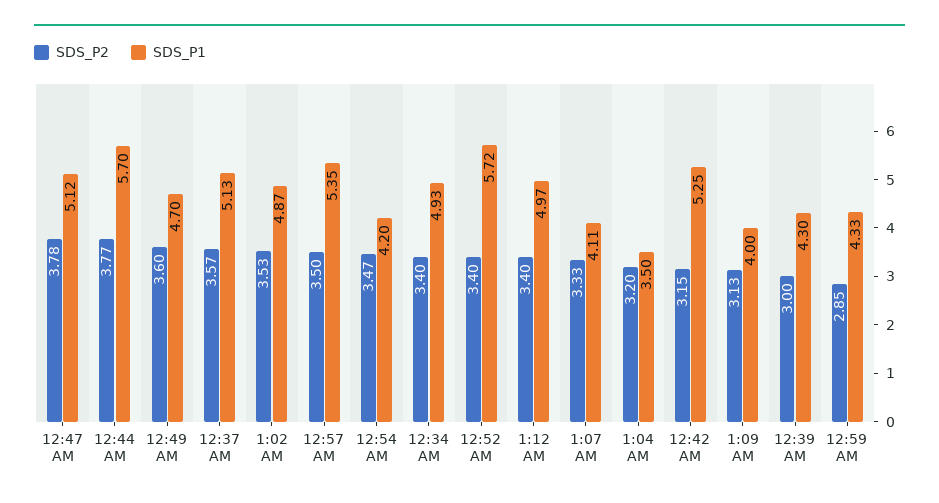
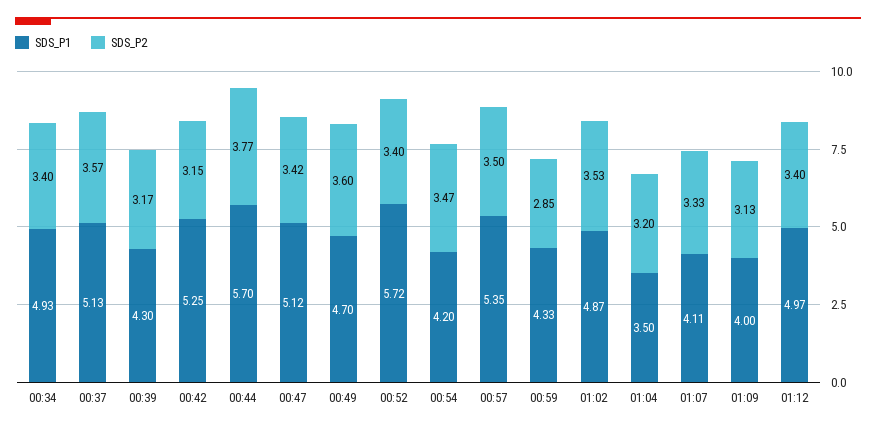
  {
    "SDS_P2": {
-     "12:47 AM": 3.78,
+     "12:47 AM": 3.42,
      "12:44 AM": 3.77,
      "12:49 AM": 3.6,
      "12:37 AM": 3.57,
      "1:02 AM": 3.53,
      "12:57 AM": 3.5,
      "12:54 AM": 3.47,
      "12:34 AM": 3.4,
      "12:52 AM": 3.4,
      "1:12 AM": 3.4,
      "1:07 AM": 3.33,
      "1:04 AM": 3.2,
      "12:42 AM": 3.15,
      "1:09 AM": 3.13,
-     "12:39 AM": 3,
+     "12:39 AM": 3.17,
      "12:59 AM": 2.85
    },
    "SDS_P1": {
      "12:47 AM": 5.12,
      "12:44 AM": 5.7,
      "12:49 AM": 4.7,
      "12:37 AM": 5.13,
      "1:02 AM": 4.87,
      "12:57 AM": 5.35,
      "12:54 AM": 4.2,
      "12:34 AM": 4.93,
      "12:52 AM": 5.72,
      "1:12 AM": 4.97,
      "1:07 AM": 4.11,
      "1:04 AM": 3.5,
      "12:42 AM": 5.25,
      "1:09 AM": 4,
      "12:39 AM": 4.3,
      "12:59 AM": 4.33
    }
  }

